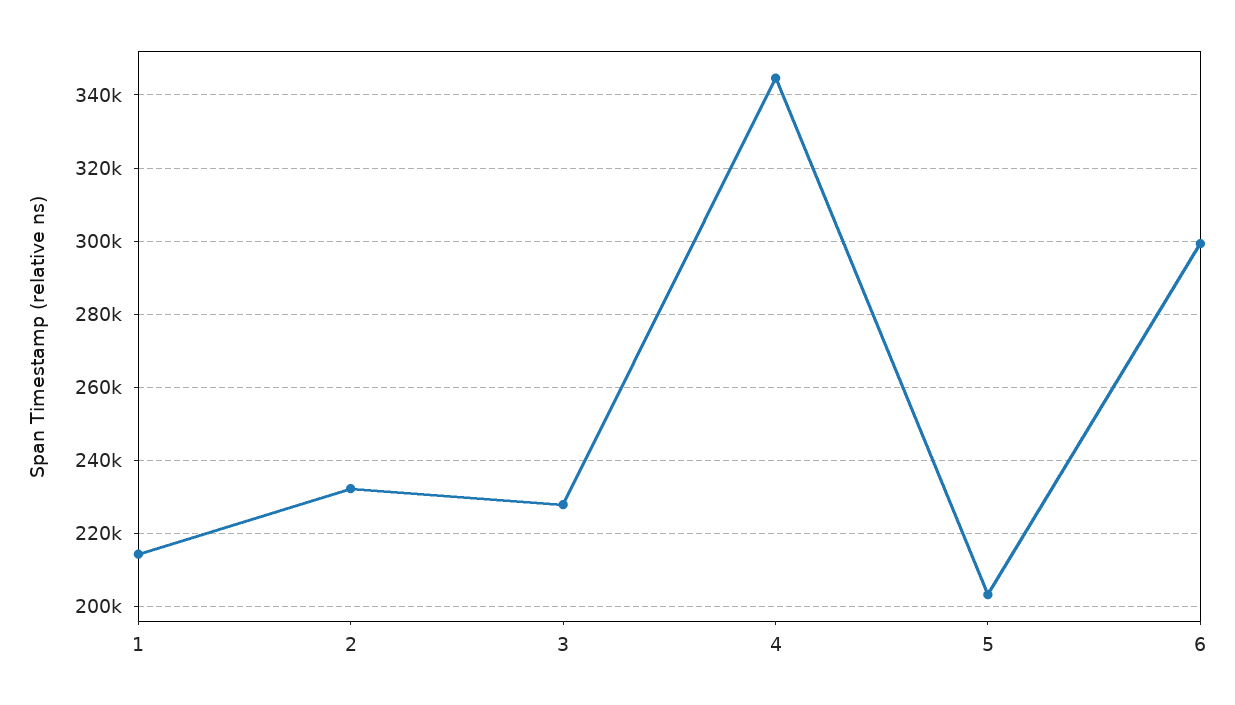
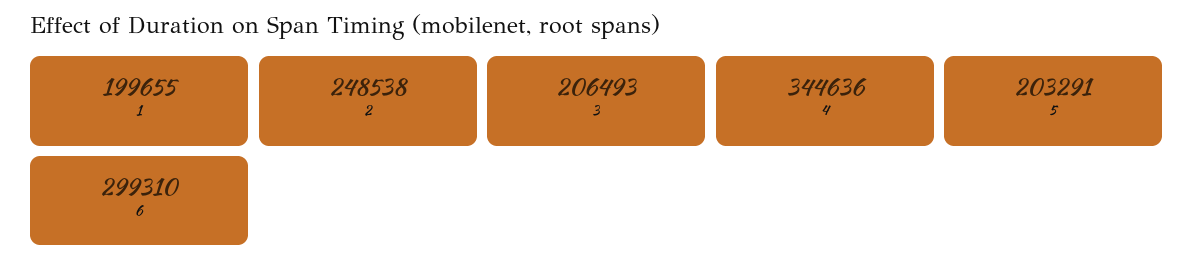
  {
-   "1": 214000,
+   "1": 199655,
-   "2": 232000,
+   "2": 248538,
-   "3": 228000,
+   "3": 206493,
    "4": 344636,
    "5": 203291,
    "6": 299310
  }

